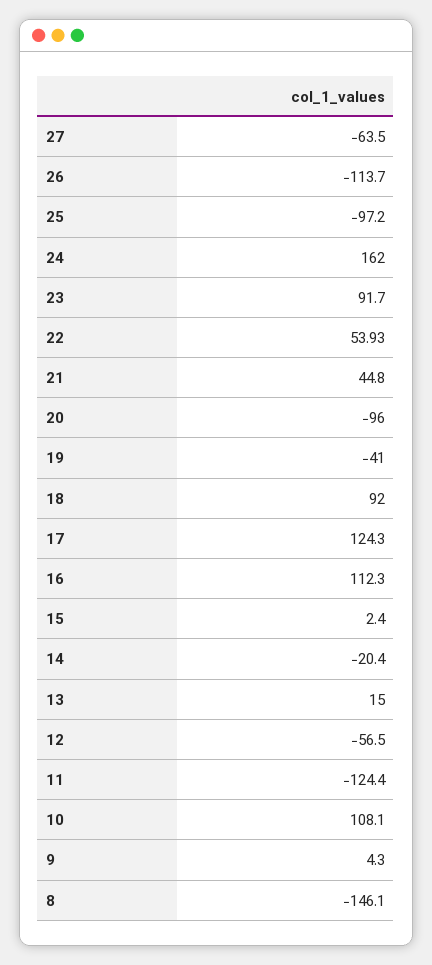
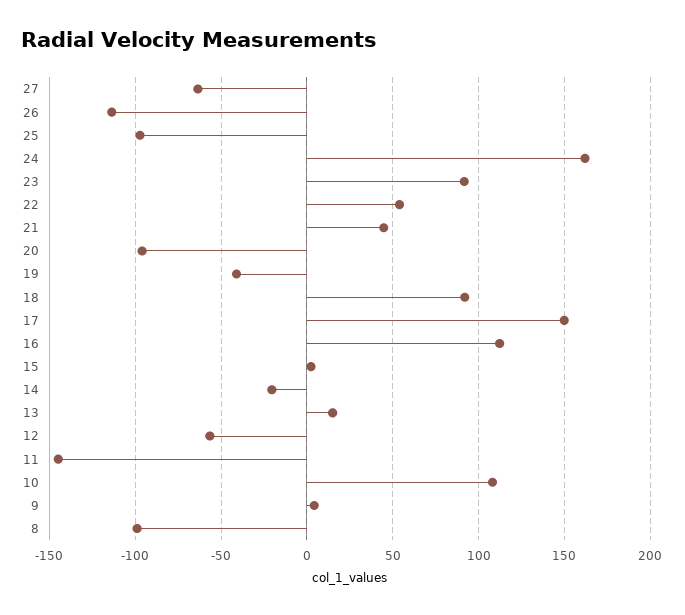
  {
    "27": -63.5,
    "26": -113.7,
    "25": -97.2,
    "24": 162,
    "23": 91.7,
    "22": 53.93,
    "21": 44.8,
    "20": -96,
    "19": -41,
    "18": 92,
-   "17": 124.3,
+   "17": 150,
    "16": 112.3,
    "15": 2.4,
    "14": -20.4,
    "13": 15,
    "12": -56.5,
-   "11": -124.4,
+   "11": -145,
    "10": 108.1,
    "9": 4.3,
-   "8": -146.1
+   "8": -100
  }

